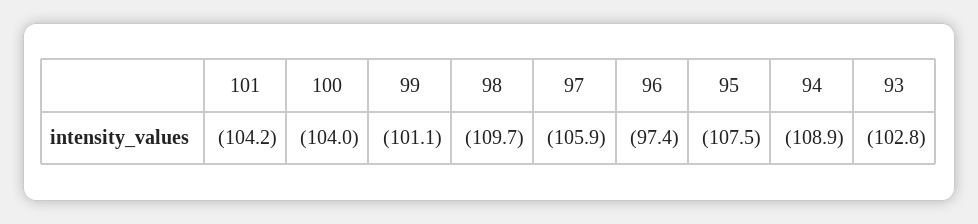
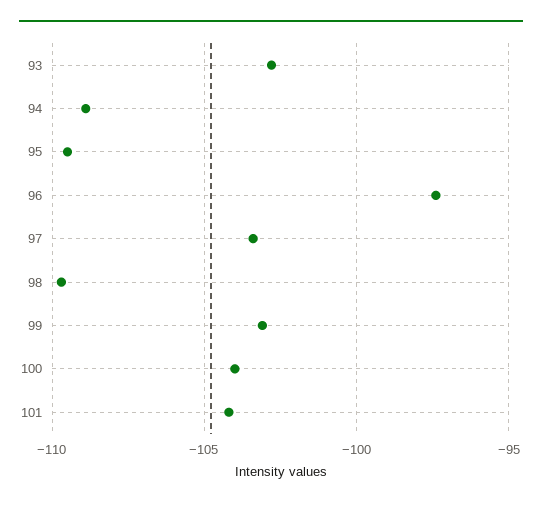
  {
    "101": -104.2,
    "100": -104,
-   "99": -101.1,
+   "99": -103,
    "98": -109.7,
-   "97": -105.9,
+   "97": -103.5,
    "96": -97.4,
-   "95": -107.5,
+   "95": -109.5,
    "94": -108.9,
    "93": -102.8
  }

